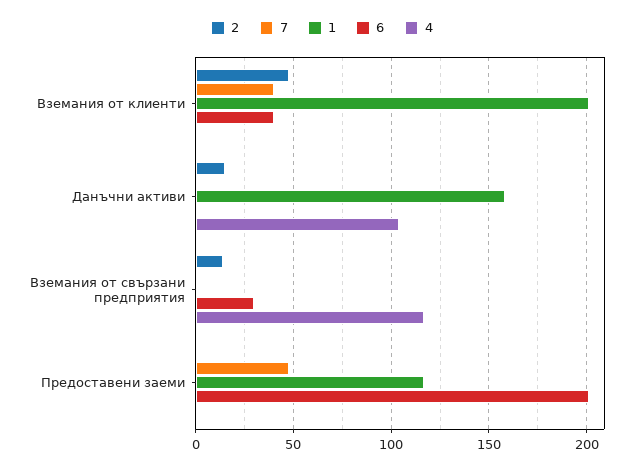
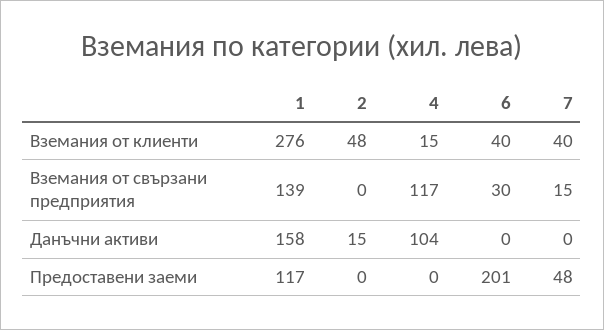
  {
    "2": {
      "Вземания от клиенти": 48,
      "Данъчни активи": 15,
-     "Вземания от свързани предприятия": 15,
+     "Вземания от свързани предприятия": 0,
      "Предоставени заеми": 0
    },
    "7": {
      "Вземания от клиенти": 40,
      "Данъчни активи": 0,
-     "Вземания от свързани предприятия": 0,
+     "Вземания от свързани предприятия": 15,
      "Предоставени заеми": 48
    },
    "1": {
-     "Вземания от клиенти": 200,
+     "Вземания от клиенти": 276,
      "Данъчни активи": 158,
-     "Вземания от свързани предприятия": 0,
+     "Вземания от свързани предприятия": 139,
      "Предоставени заеми": 117
    },
    "6": {
      "Вземания от клиенти": 40,
      "Данъчни активи": 0,
      "Вземания от свързани предприятия": 30,
      "Предоставени заеми": 201
    },
    "4": {
-     "Вземания от клиенти": 0,
+     "Вземания от клиенти": 15,
      "Данъчни активи": 104,
      "Вземания от свързани предприятия": 117,
      "Предоставени заеми": 0
    }
  }

